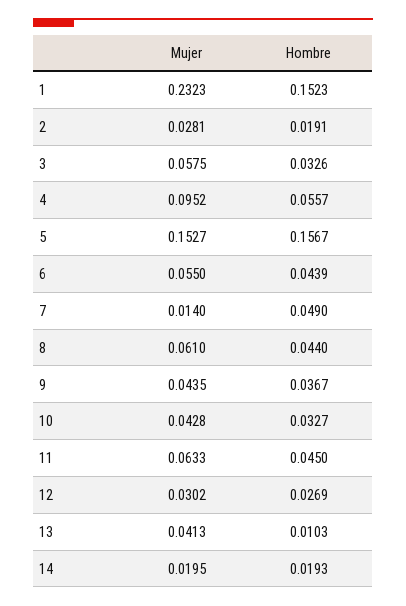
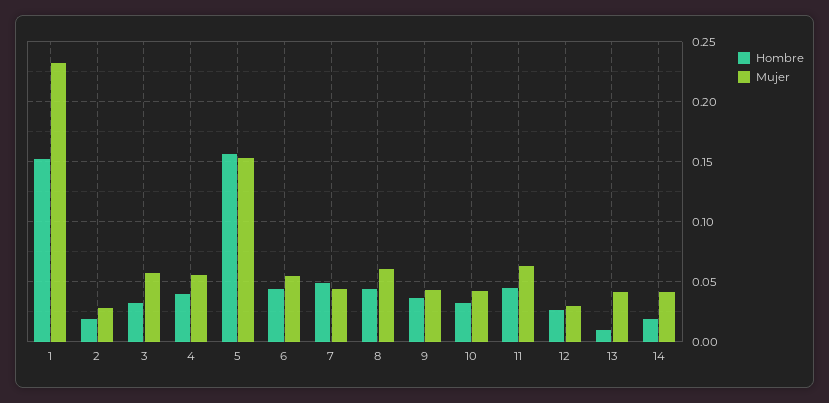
  {
    "Mujer": {
      "1": 0.2323,
      "2": 0.0281,
      "3": 0.0575,
-     "4": 0.0952,
+     "4": 0.055,
      "5": 0.1527,
      "6": 0.055,
-     "7": 0.014,
+     "7": 0.045,
      "8": 0.061,
      "9": 0.0435,
      "10": 0.0428,
      "11": 0.0633,
      "12": 0.0302,
      "13": 0.0413,
-     "14": 0.0195
+     "14": 0.04
    },
    "Hombre": {
      "1": 0.1523,
      "2": 0.0191,
      "3": 0.0326,
-     "4": 0.0557,
+     "4": 0.04,
      "5": 0.1567,
      "6": 0.0439,
      "7": 0.049,
      "8": 0.044,
      "9": 0.0367,
      "10": 0.0327,
      "11": 0.045,
      "12": 0.0269,
      "13": 0.0103,
      "14": 0.0193
    }
  }

